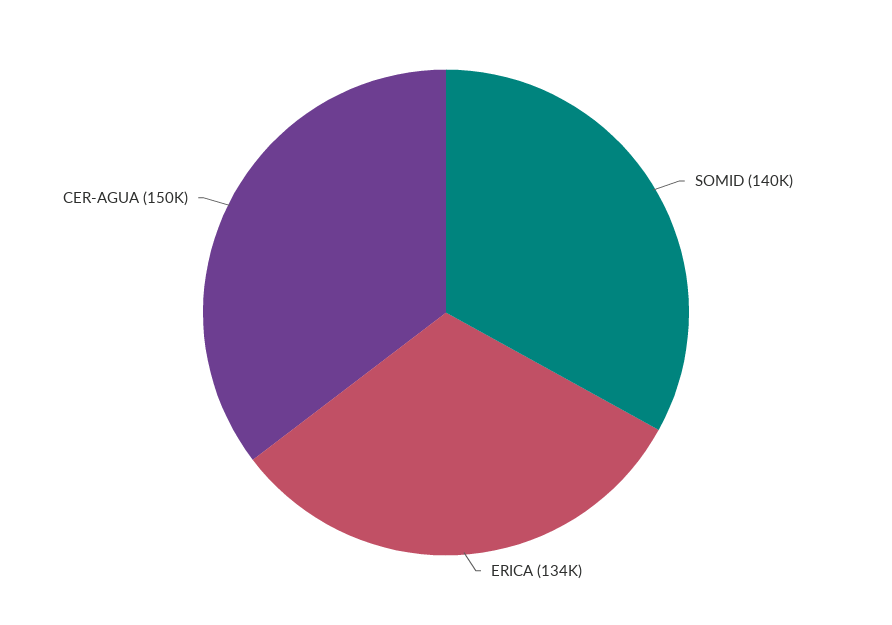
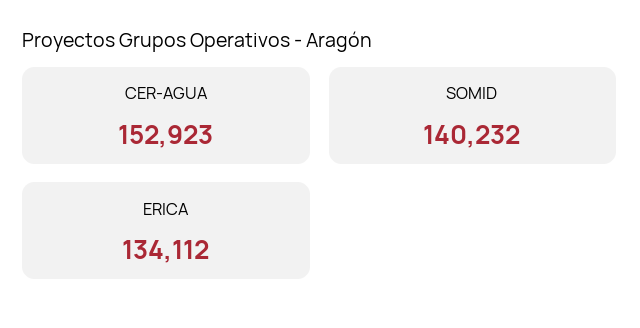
  {
    "SOMID": 140232,
    "ERICA": 134112,
-   "CER-AGUA": 150000
+   "CER-AGUA": 152923
  }

